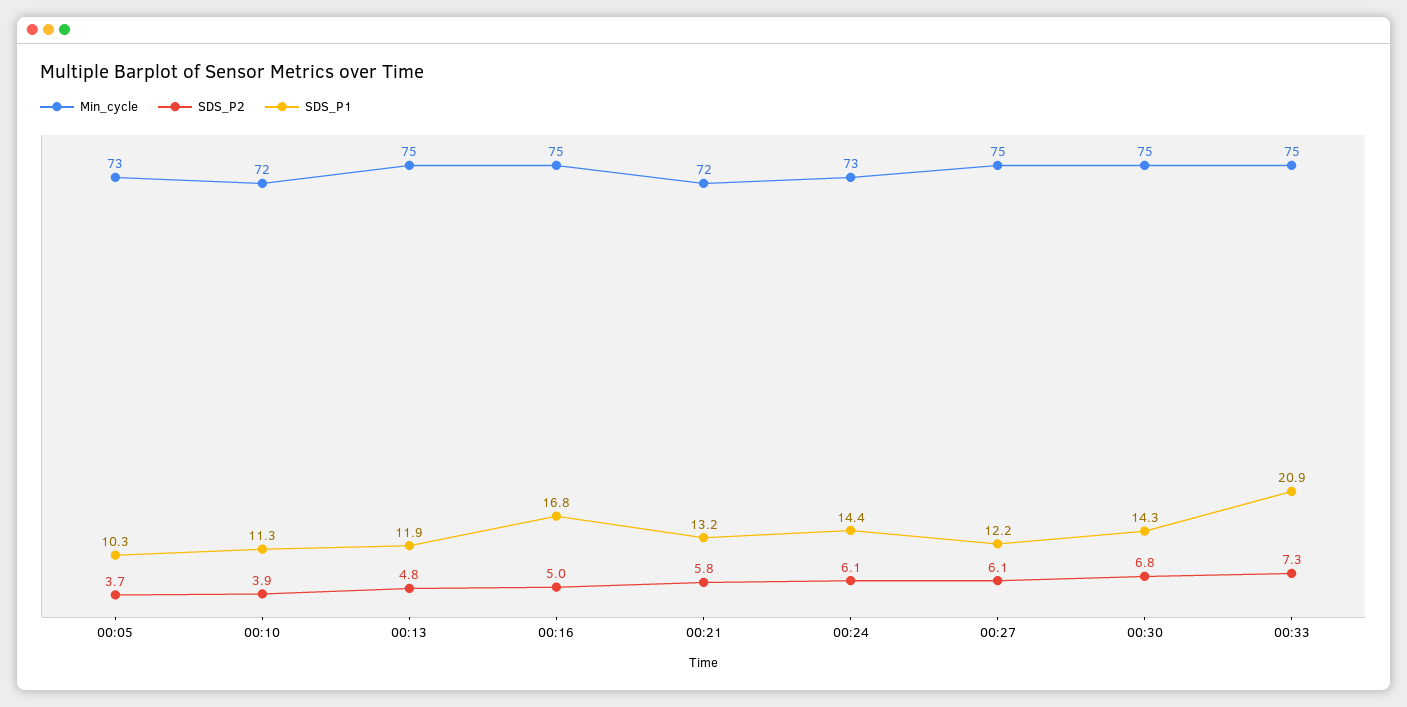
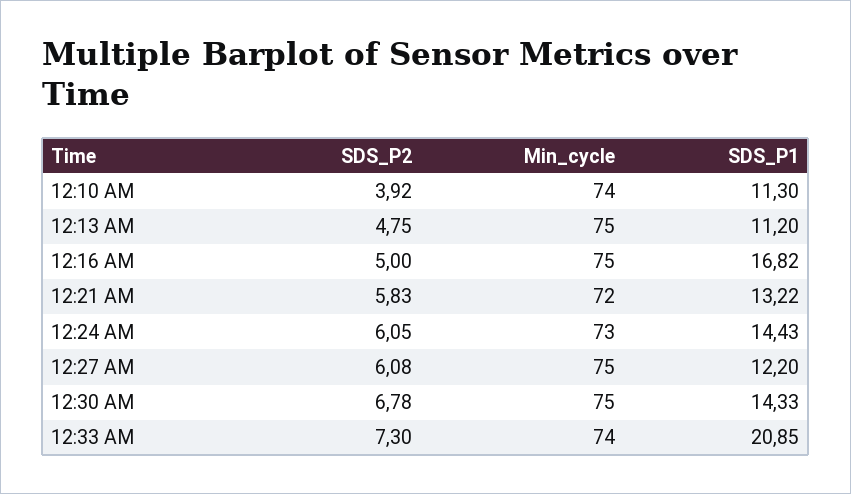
  {
    "Min_cycle": {
-     "00:05": 73,
-     "00:10": 72,
+     "00:10": 74,
      "00:13": 75,
      "00:16": 75,
      "00:21": 72,
      "00:24": 73,
      "00:27": 75,
      "00:30": 75,
-     "00:33": 75
+     "00:33": 74
    },
    "SDS_P2": {
-     "00:05": 3.7,
      "00:10": 3.92,
      "00:13": 4.75,
      "00:16": 5,
      "00:21": 5.83,
      "00:24": 6.05,
      "00:27": 6.08,
      "00:30": 6.78,
      "00:33": 7.3
    },
    "SDS_P1": {
-     "00:05": 10.3,
      "00:10": 11.3,
-     "00:13": 11.9,
+     "00:13": 11.2,
      "00:16": 16.82,
      "00:21": 13.22,
      "00:24": 14.43,
      "00:27": 12.2,
      "00:30": 14.33,
      "00:33": 20.85
    }
  }

